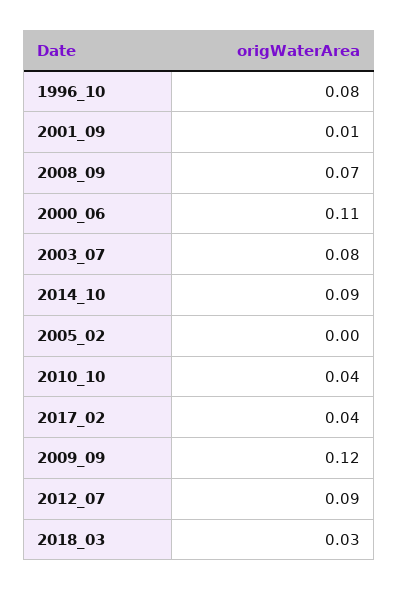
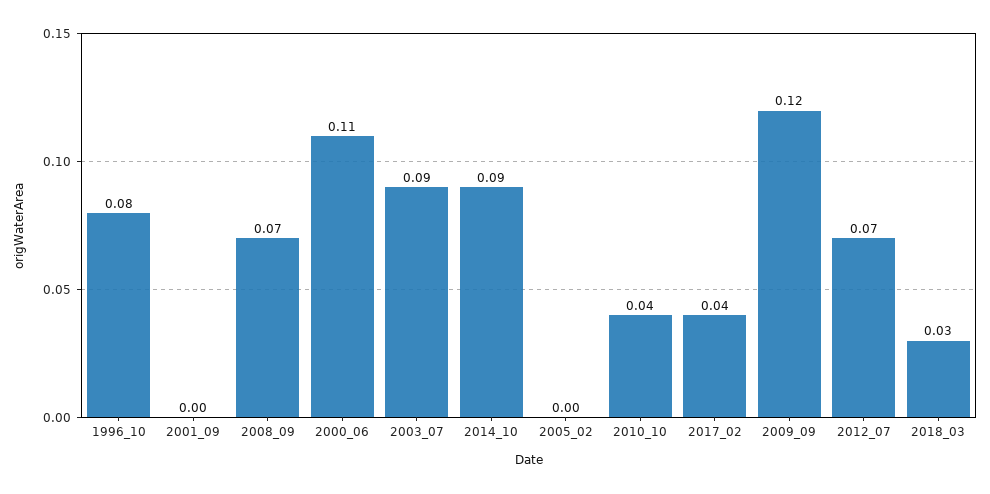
  {
    "1996_10": 0.08,
-   "2001_09": 0.01,
+   "2001_09": 0,
    "2008_09": 0.07,
    "2000_06": 0.11,
-   "2003_07": 0.08,
+   "2003_07": 0.09,
    "2014_10": 0.09,
    "2005_02": 0,
    "2010_10": 0.04,
    "2017_02": 0.04,
    "2009_09": 0.12,
-   "2012_07": 0.09,
+   "2012_07": 0.07,
    "2018_03": 0.03
  }

